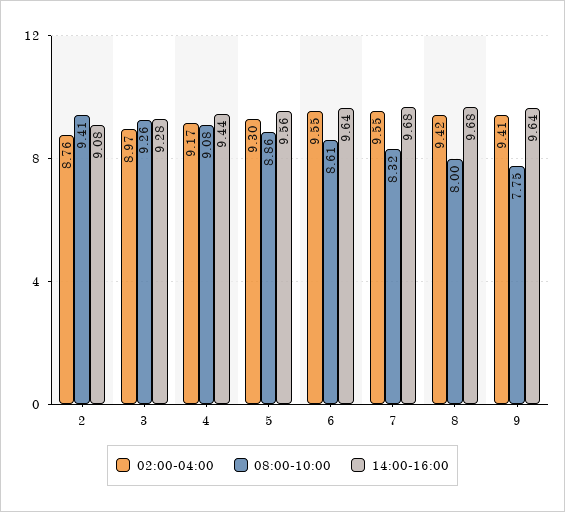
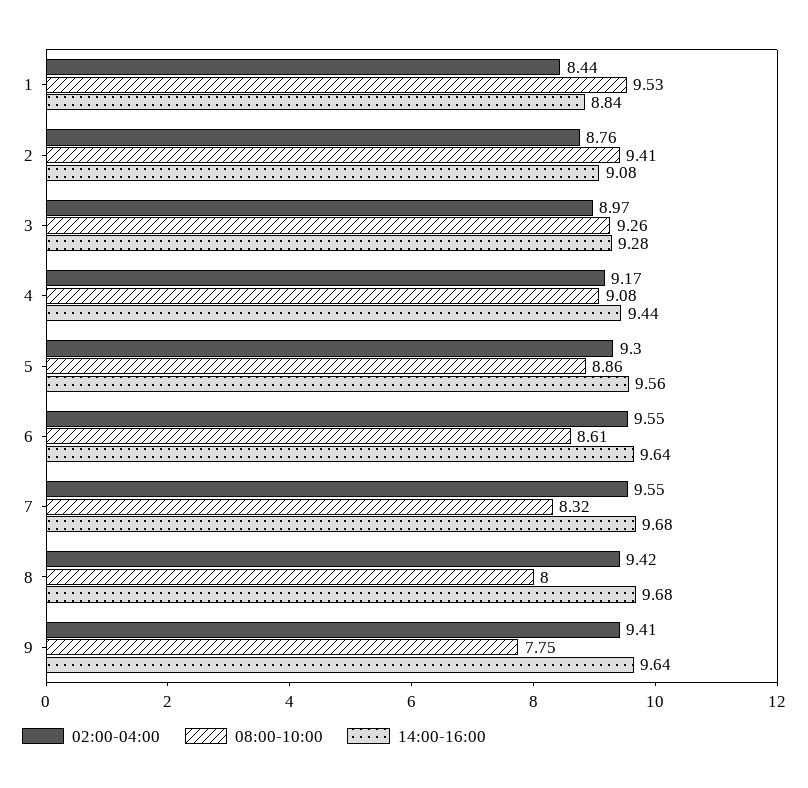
  {
    "02:00-04:00": {
      "2": 8.76,
      "3": 8.97,
      "4": 9.17,
      "5": 9.3,
      "6": 9.55,
      "7": 9.55,
      "8": 9.42,
-     "9": 9.41
+     "9": 9.41,
+     "1": 8.44
    },
    "08:00-10:00": {
      "2": 9.41,
      "3": 9.26,
      "4": 9.08,
      "5": 8.86,
      "6": 8.61,
      "7": 8.32,
      "8": 8,
-     "9": 7.75
+     "9": 7.75,
+     "1": 9.53
    },
    "14:00-16:00": {
      "2": 9.08,
      "3": 9.28,
      "4": 9.44,
      "5": 9.56,
      "6": 9.64,
      "7": 9.68,
      "8": 9.68,
-     "9": 9.64
+     "9": 9.64,
+     "1": 8.84
    }
  }

